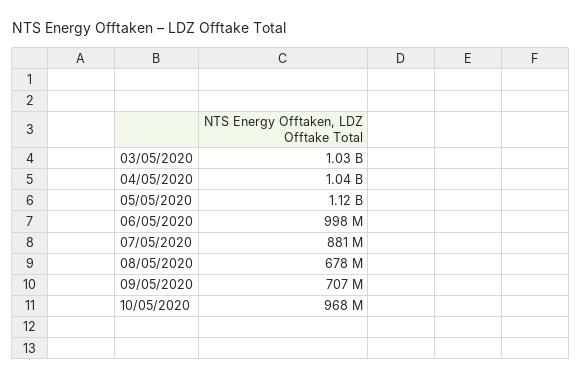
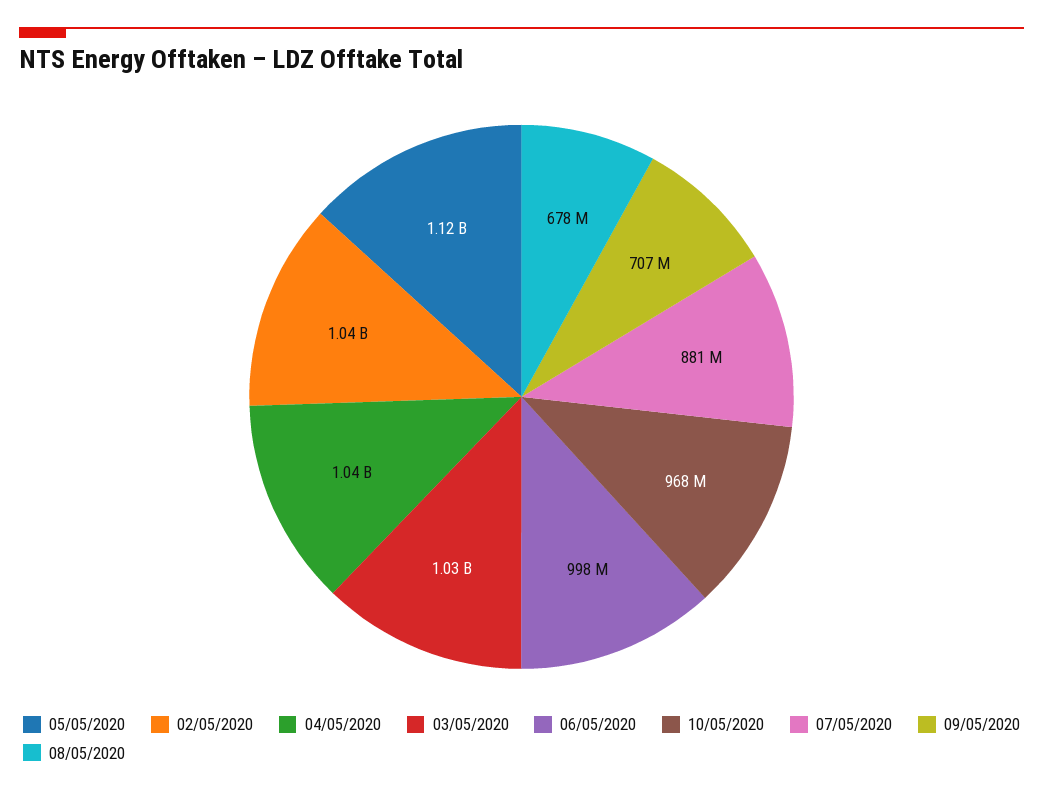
  {
    "03/05/2020": 1030000000,
    "04/05/2020": 1040000000,
    "05/05/2020": 1120000000,
    "06/05/2020": 998000000,
    "07/05/2020": 881000000,
    "08/05/2020": 678000000,
    "09/05/2020": 707000000,
-   "10/05/2020": 968000000
+   "10/05/2020": 968000000,
+   "02/05/2020": 1040000000
  }

